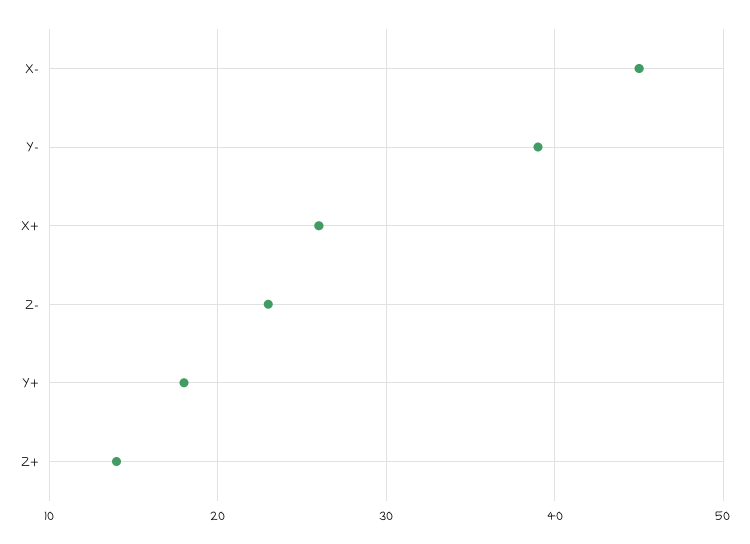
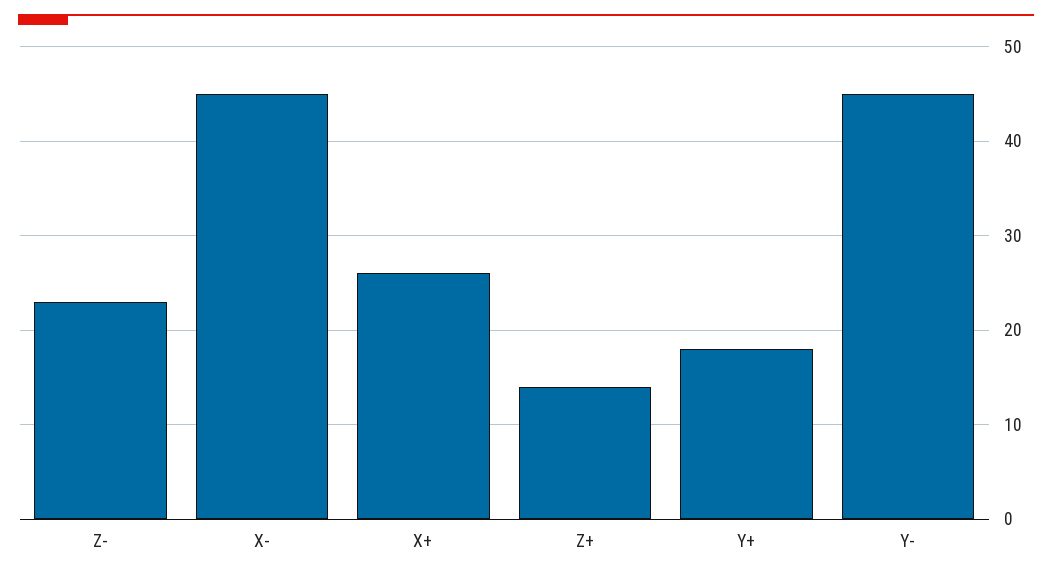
  {
    "X-": 45,
-   "Y-": 39,
+   "Y-": 45,
    "X+": 26,
    "Z-": 23,
    "Y+": 18,
    "Z+": 14
  }

